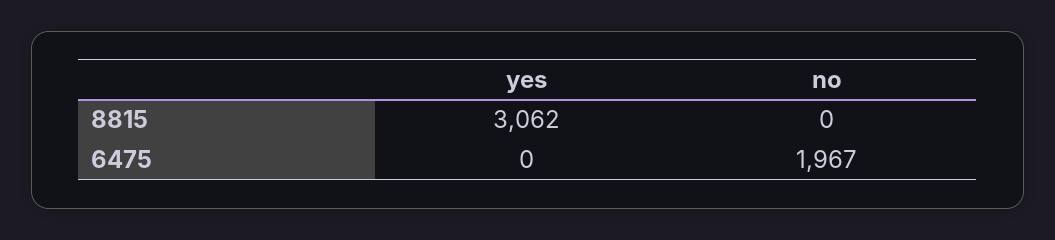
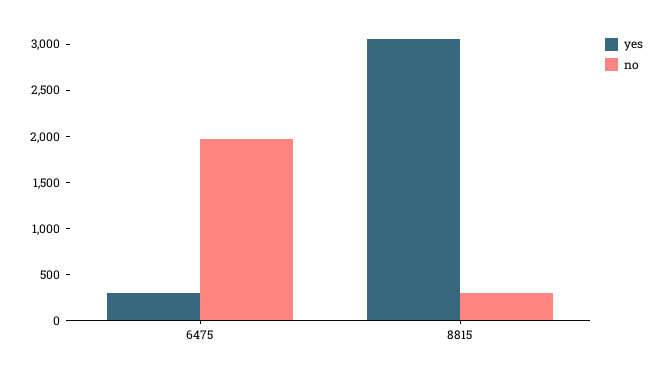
  {
    "yes": {
      "8815": 3062,
-     "6475": 0
+     "6475": 300
    },
    "no": {
-     "8815": 0,
+     "8815": 300,
      "6475": 1967
    }
  }

